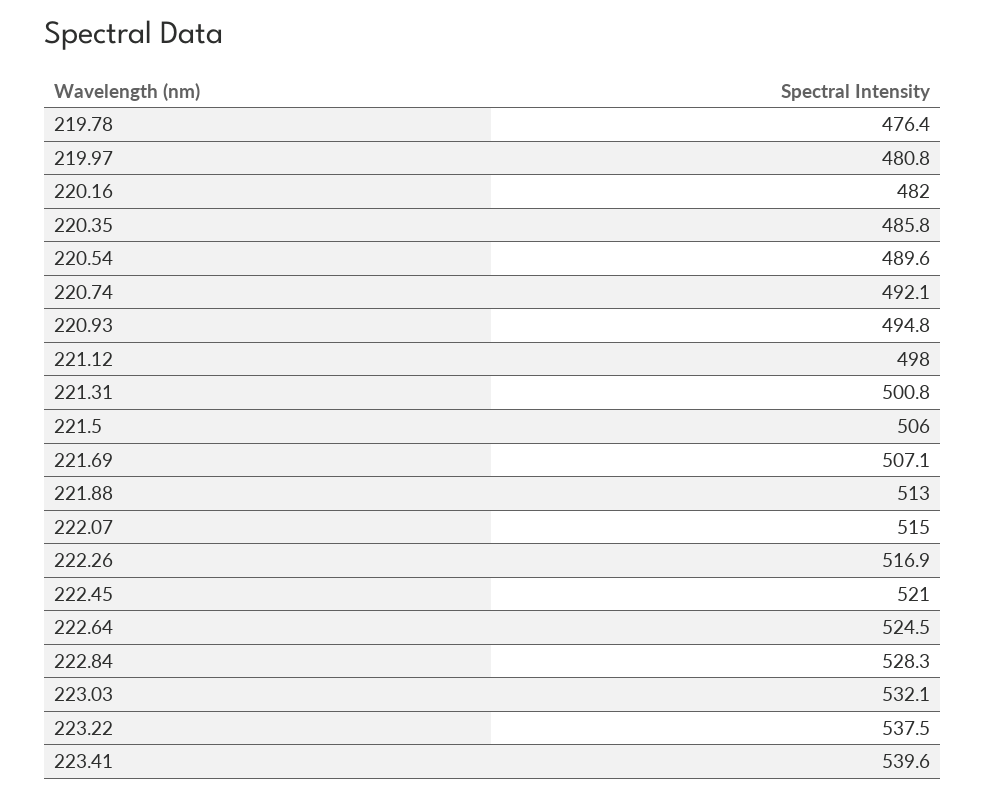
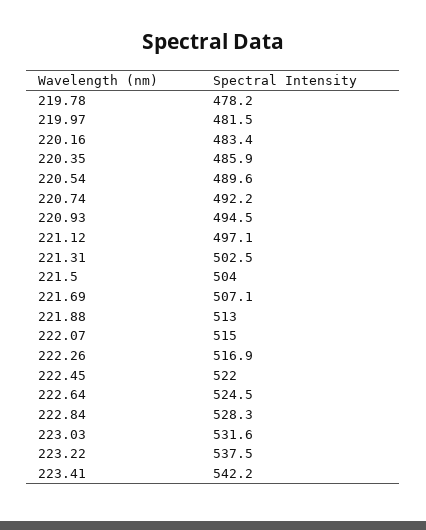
  {
-   "219.78": 476.4,
+   "219.78": 478.2,
-   "219.97": 480.8,
+   "219.97": 481.5,
-   "220.16": 482,
+   "220.16": 483.4,
-   "220.35": 485.8,
+   "220.35": 485.9,
    "220.54": 489.6,
-   "220.74": 492.1,
+   "220.74": 492.2,
-   "220.93": 494.8,
+   "220.93": 494.5,
-   "221.12": 498,
+   "221.12": 497.1,
-   "221.31": 500.8,
+   "221.31": 502.5,
-   "221.5": 506,
+   "221.5": 504,
    "221.69": 507.1,
    "221.88": 513,
    "222.07": 515,
    "222.26": 516.9,
-   "222.45": 521,
+   "222.45": 522,
    "222.64": 524.5,
    "222.84": 528.3,
-   "223.03": 532.1,
+   "223.03": 531.6,
    "223.22": 537.5,
-   "223.41": 539.6
+   "223.41": 542.2
  }

